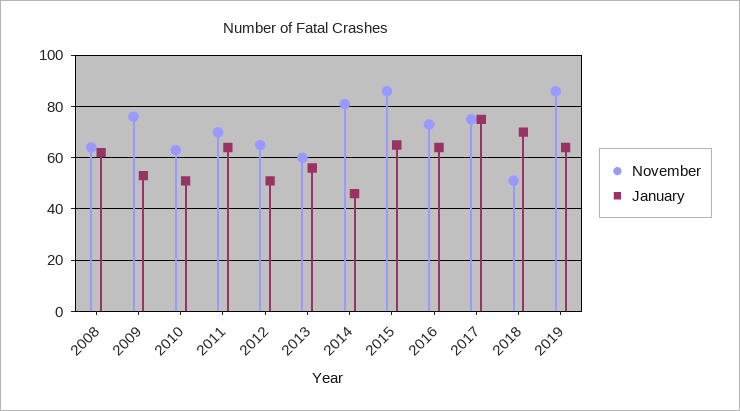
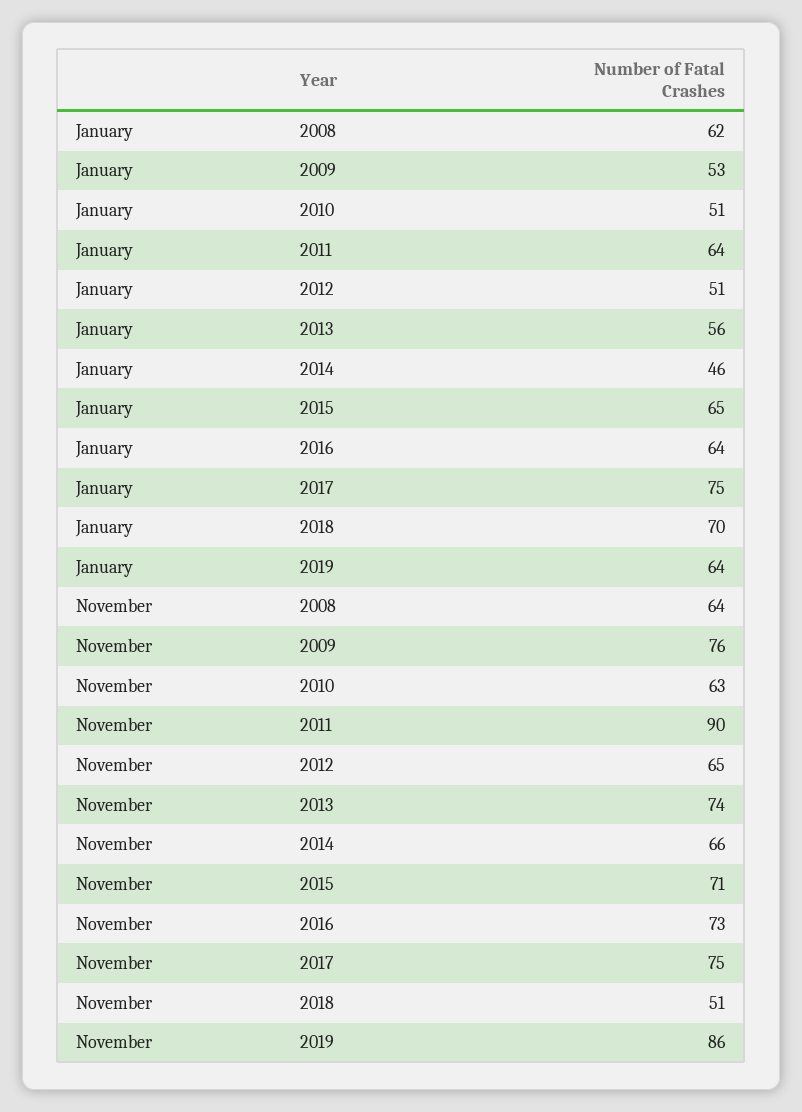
  {
    "November": {
      "2008": 64,
      "2009": 76,
      "2010": 63,
-     "2011": 70,
+     "2011": 90,
      "2012": 65,
-     "2013": 60,
+     "2013": 74,
-     "2014": 80,
+     "2014": 66,
-     "2015": 85,
+     "2015": 71,
      "2016": 73,
      "2017": 75,
      "2018": 51,
      "2019": 86
    },
    "January": {
      "2008": 62,
      "2009": 53,
      "2010": 51,
      "2011": 64,
      "2012": 51,
      "2013": 56,
      "2014": 46,
      "2015": 65,
      "2016": 64,
      "2017": 75,
      "2018": 70,
      "2019": 64
    }
  }

